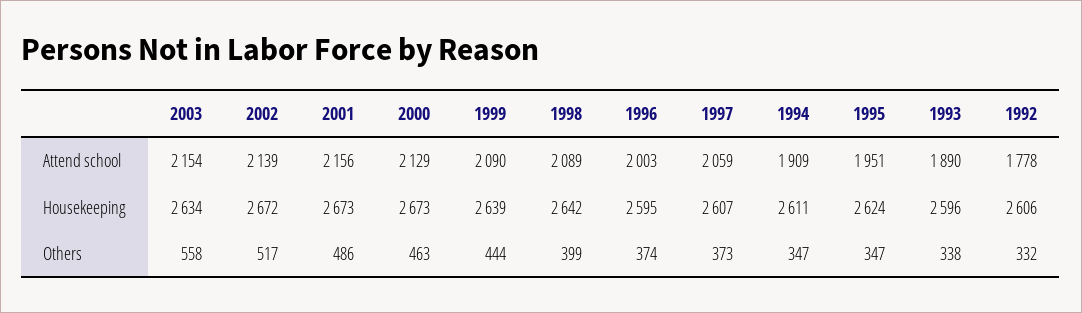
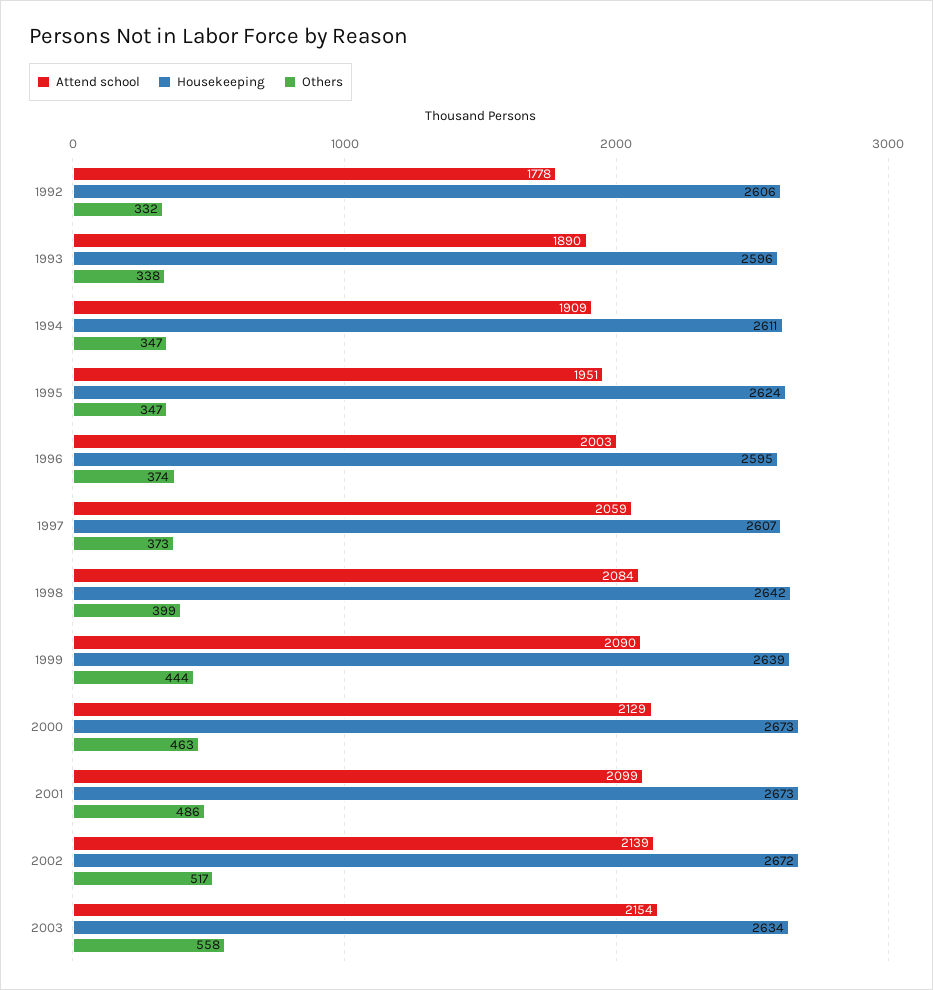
  {
    "Attend school": {
      "2003": 2154,
      "2002": 2139,
-     "2001": 2156,
+     "2001": 2099,
      "2000": 2129,
      "1999": 2090,
-     "1998": 2089,
+     "1998": 2084,
      "1996": 2003,
      "1997": 2059,
      "1994": 1909,
      "1995": 1951,
      "1993": 1890,
      "1992": 1778
    },
    "Housekeeping": {
      "2003": 2634,
      "2002": 2672,
      "2001": 2673,
      "2000": 2673,
      "1999": 2639,
      "1998": 2642,
      "1996": 2595,
      "1997": 2607,
      "1994": 2611,
      "1995": 2624,
      "1993": 2596,
      "1992": 2606
    },
    "Others": {
      "2003": 558,
      "2002": 517,
      "2001": 486,
      "2000": 463,
      "1999": 444,
      "1998": 399,
      "1996": 374,
      "1997": 373,
      "1994": 347,
      "1995": 347,
      "1993": 338,
      "1992": 332
    }
  }

